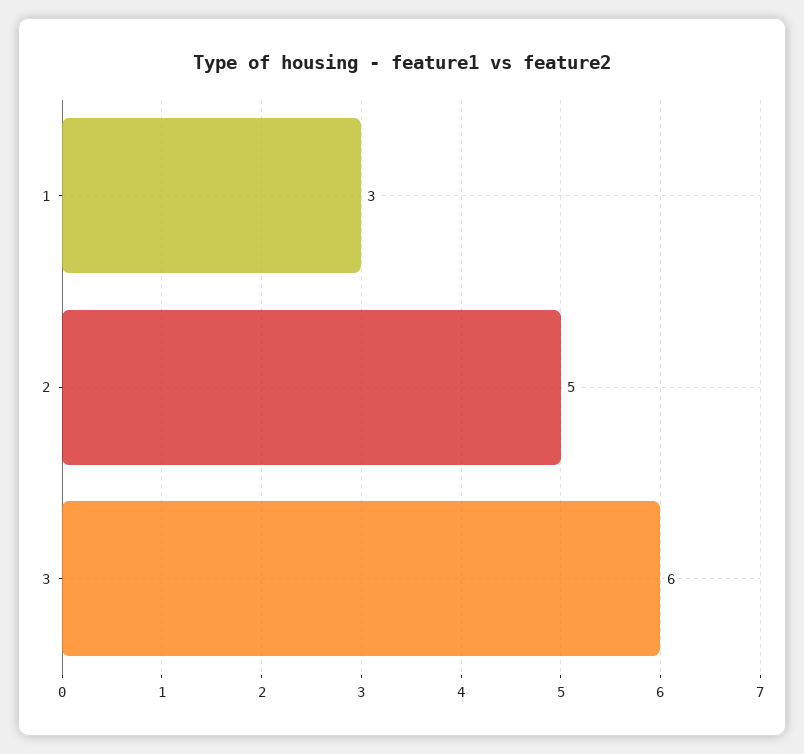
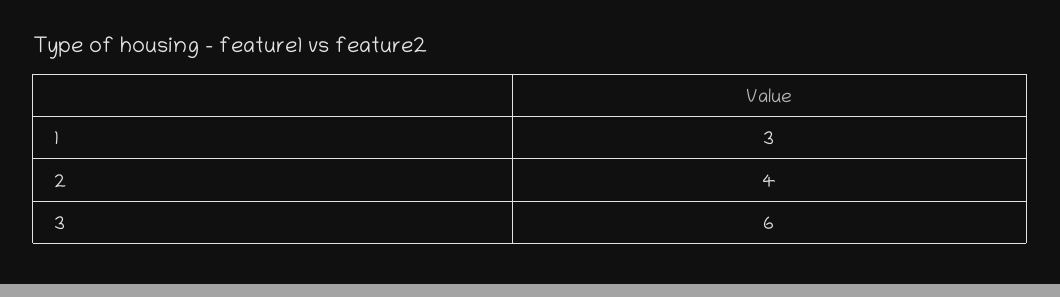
  {
    "1": 3,
-   "2": 5,
+   "2": 4,
    "3": 6
  }

